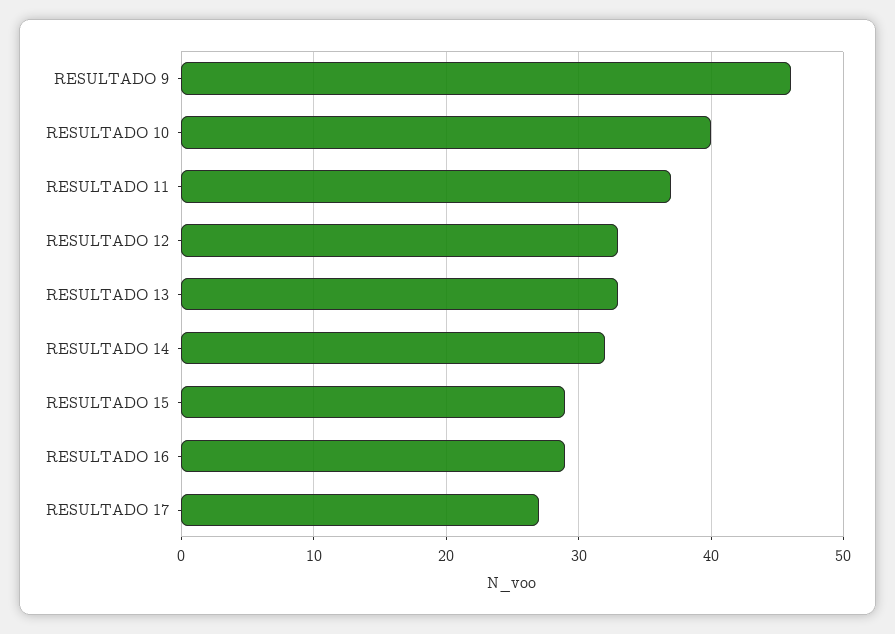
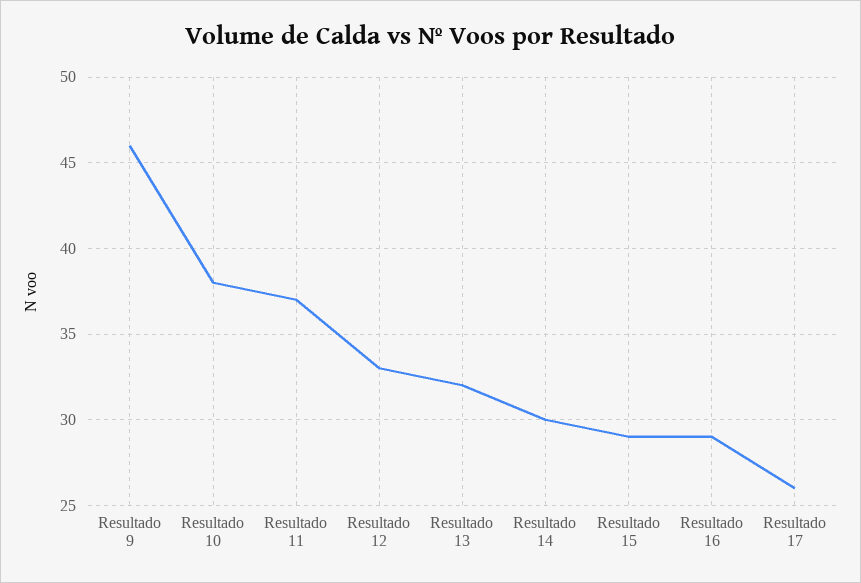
  {
    "RESULTADO 9": 46,
-   "RESULTADO 10": 40,
+   "RESULTADO 10": 38,
    "RESULTADO 11": 37,
    "RESULTADO 12": 33,
-   "RESULTADO 13": 33,
+   "RESULTADO 13": 32,
-   "RESULTADO 14": 32,
+   "RESULTADO 14": 30,
    "RESULTADO 15": 29,
    "RESULTADO 16": 29,
-   "RESULTADO 17": 27
+   "RESULTADO 17": 26
  }

